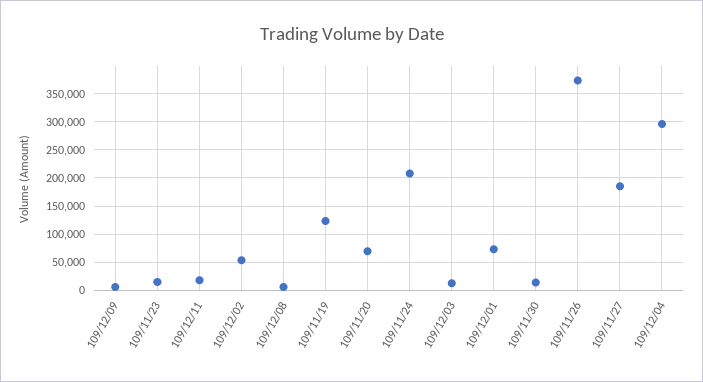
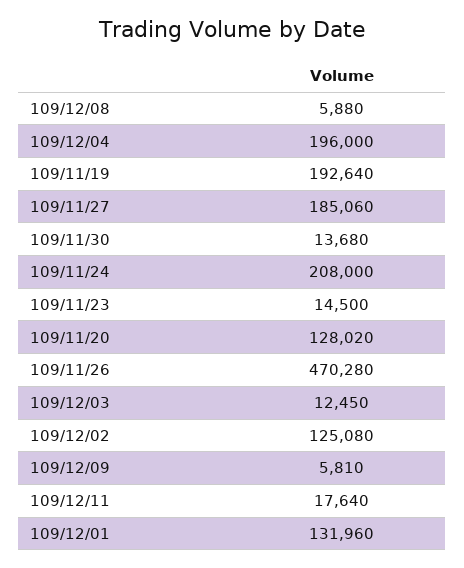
  {
    "109/12/09": 5810,
    "109/11/23": 14500,
    "109/12/11": 17640,
-   "109/12/02": 50000,
+   "109/12/02": 125080,
    "109/12/08": 5880,
-   "109/11/19": 125000,
+   "109/11/19": 192640,
-   "109/11/20": 75000,
+   "109/11/20": 128020,
    "109/11/24": 208000,
    "109/12/03": 12450,
-   "109/12/01": 75000,
+   "109/12/01": 131960,
    "109/11/30": 13680,
-   "109/11/26": 375000,
+   "109/11/26": 470280,
    "109/11/27": 185060,
-   "109/12/04": 300000
+   "109/12/04": 196000
  }

